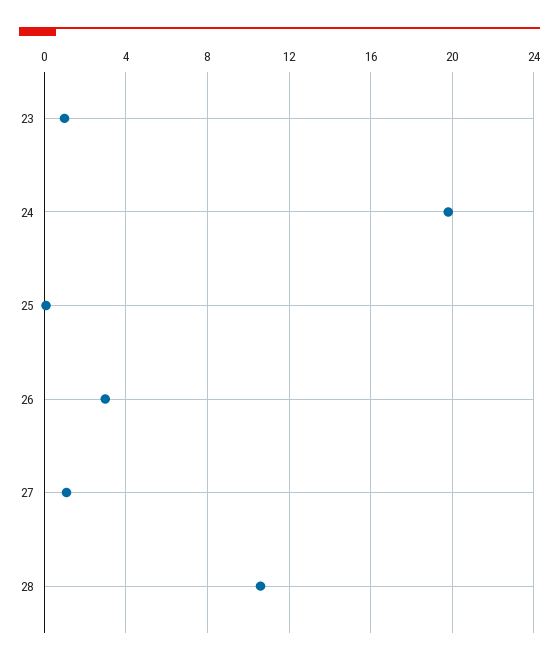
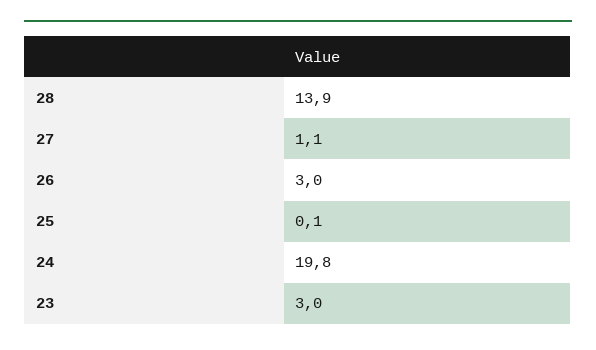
  {
-   "23": 1,
+   "23": 3,
    "24": 19.8,
    "25": 0.1,
    "26": 3,
    "27": 1.1,
-   "28": 10.5
+   "28": 13.9
  }

